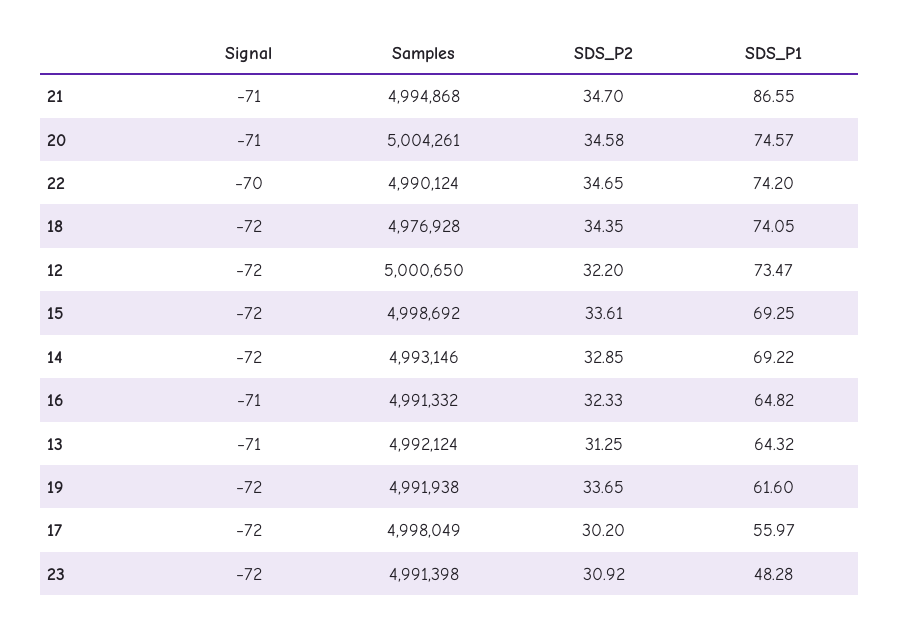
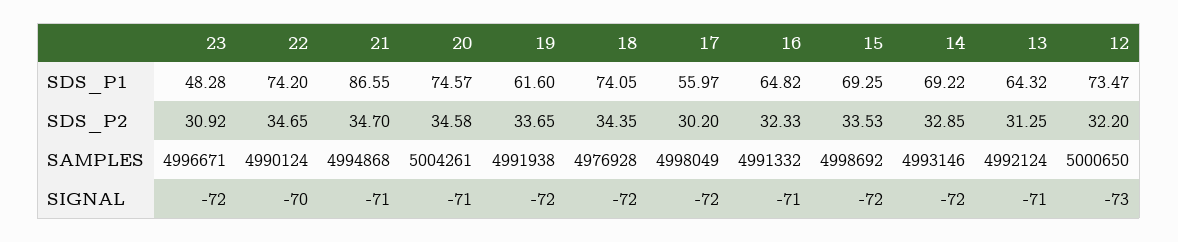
  {
    "Signal": {
      "21": -71,
      "20": -71,
      "22": -70,
      "18": -72,
-     "12": -72,
+     "12": -73,
      "15": -72,
      "14": -72,
      "16": -71,
      "13": -71,
      "19": -72,
      "17": -72,
      "23": -72
    },
    "Samples": {
      "21": 4994868,
      "20": 5004261,
      "22": 4990124,
      "18": 4976928,
      "12": 5000650,
      "15": 4998692,
      "14": 4993146,
      "16": 4991332,
      "13": 4992124,
      "19": 4991938,
      "17": 4998049,
-     "23": 4991398
+     "23": 4996671
    },
    "SDS_P2": {
      "21": 34.7,
      "20": 34.58,
      "22": 34.65,
      "18": 34.35,
      "12": 32.2,
-     "15": 33.61,
+     "15": 33.53,
      "14": 32.85,
      "16": 32.33,
      "13": 31.25,
      "19": 33.65,
      "17": 30.2,
      "23": 30.92
    },
    "SDS_P1": {
      "21": 86.55,
      "20": 74.57,
      "22": 74.2,
      "18": 74.05,
      "12": 73.47,
      "15": 69.25,
      "14": 69.22,
      "16": 64.82,
      "13": 64.32,
      "19": 61.6,
      "17": 55.97,
      "23": 48.28
    }
  }

